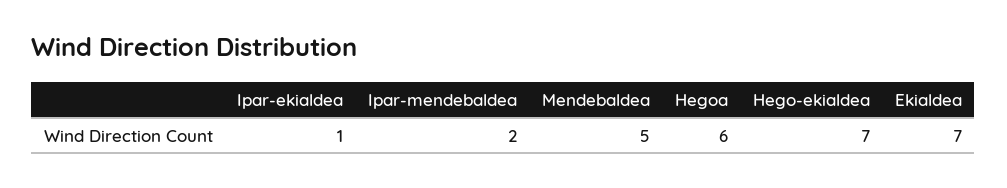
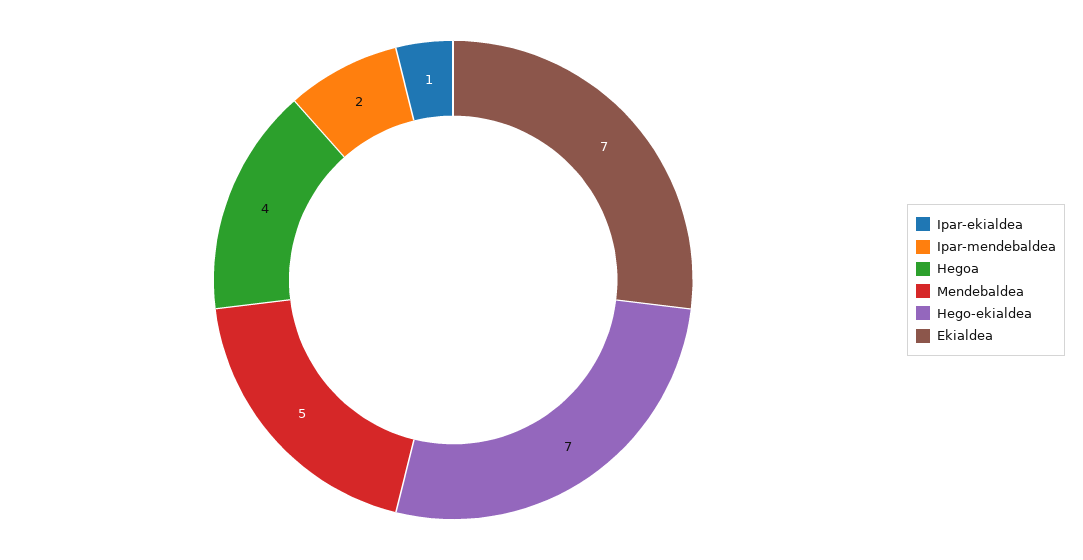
  {
    "Ipar-ekialdea": 1,
    "Ipar-mendebaldea": 2,
    "Mendebaldea": 5,
-   "Hegoa": 6,
+   "Hegoa": 4,
    "Hego-ekialdea": 7,
    "Ekialdea": 7
  }

